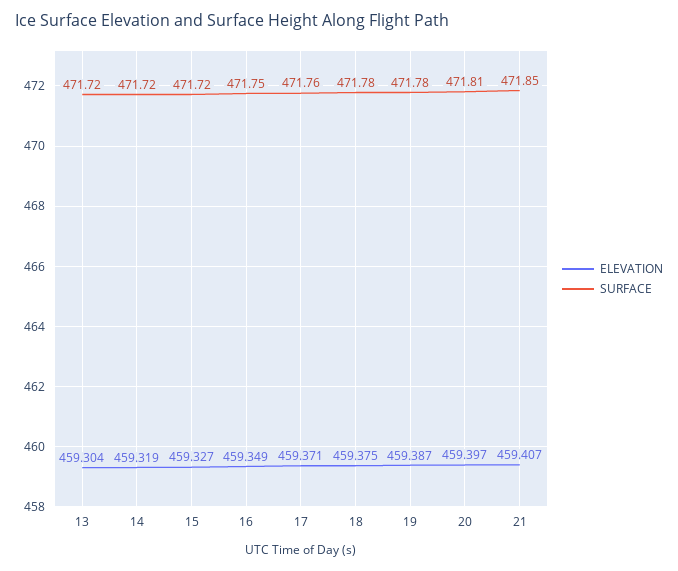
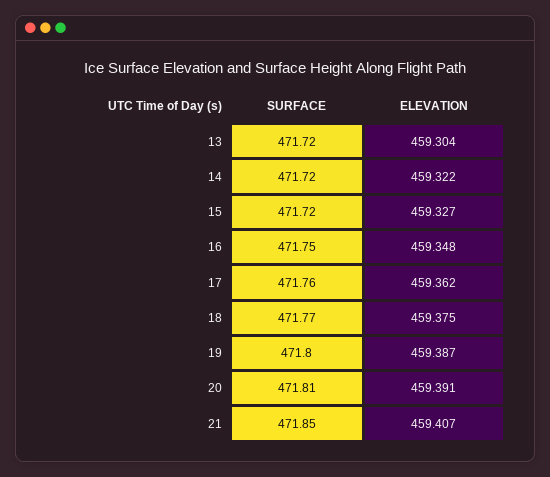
  {
    "ELEVATION": {
      "13": 459.304,
-     "14": 459.319,
+     "14": 459.322,
      "15": 459.327,
-     "16": 459.349,
+     "16": 459.348,
-     "17": 459.371,
+     "17": 459.362,
      "18": 459.375,
      "19": 459.387,
-     "20": 459.397,
+     "20": 459.391,
      "21": 459.407
    },
    "SURFACE": {
      "13": 471.72,
      "14": 471.72,
      "15": 471.72,
      "16": 471.75,
      "17": 471.76,
-     "18": 471.78,
+     "18": 471.77,
-     "19": 471.78,
+     "19": 471.8,
      "20": 471.81,
      "21": 471.85
    }
  }

